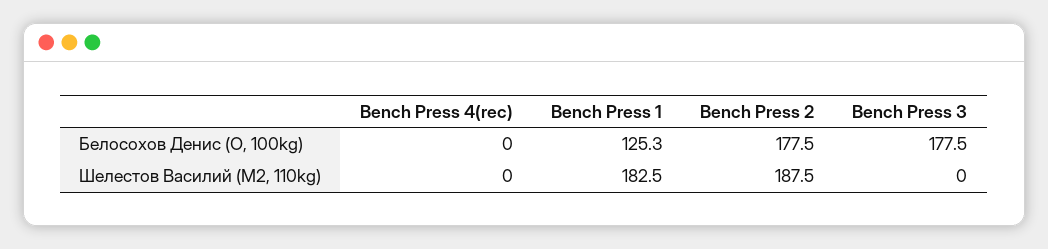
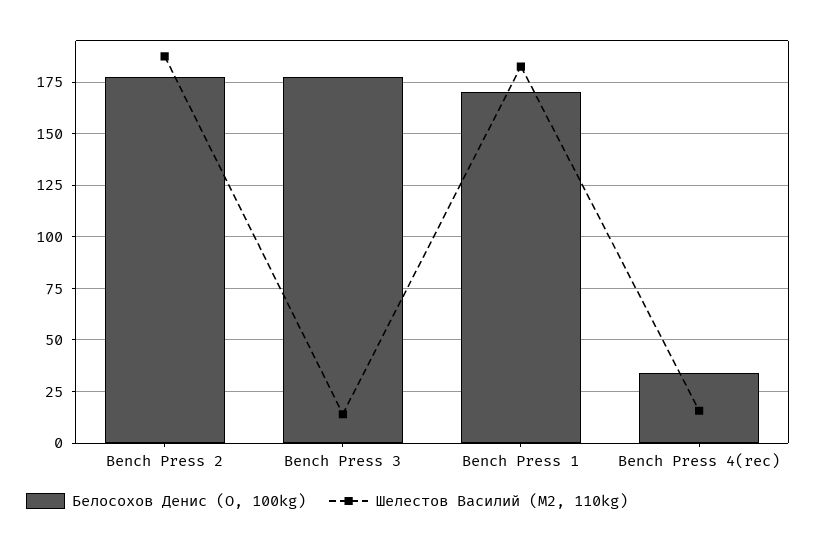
  {
    "Белосохов Денис (O, 100kg)": {
-     "Bench Press 4(rec)": 0,
+     "Bench Press 4(rec)": 35,
-     "Bench Press 1": 125.3,
+     "Bench Press 1": 170,
      "Bench Press 2": 177.5,
      "Bench Press 3": 177.5
    },
    "Шелестов Василий (M2, 110kg)": {
-     "Bench Press 4(rec)": 0,
+     "Bench Press 4(rec)": 15,
      "Bench Press 1": 182.5,
      "Bench Press 2": 187.5,
-     "Bench Press 3": 0
+     "Bench Press 3": 15
    }
  }

